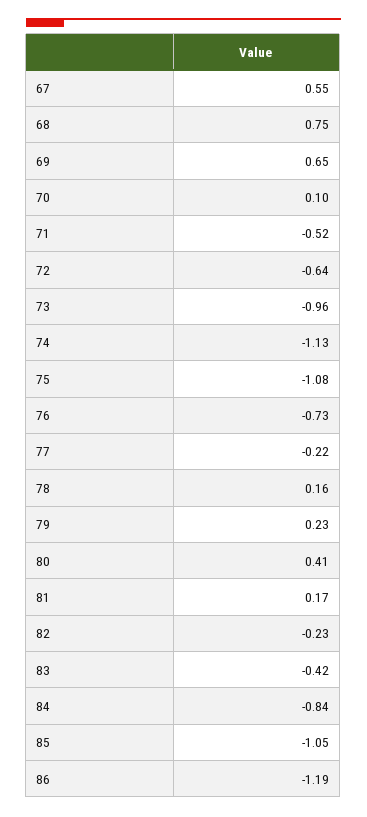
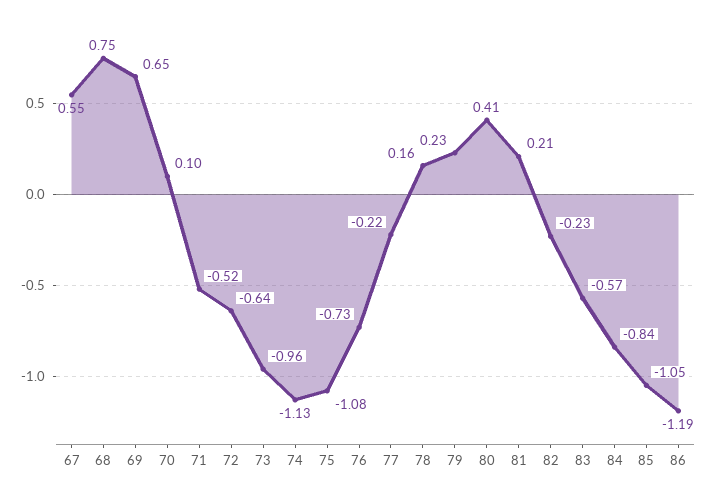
  {
    "67": 0.55,
    "68": 0.75,
    "69": 0.65,
    "70": 0.1,
    "71": -0.52,
    "72": -0.64,
    "73": -0.96,
    "74": -1.13,
    "75": -1.08,
    "76": -0.73,
    "77": -0.22,
    "78": 0.16,
    "79": 0.23,
    "80": 0.41,
-   "81": 0.17,
+   "81": 0.21,
    "82": -0.23,
-   "83": -0.42,
+   "83": -0.57,
    "84": -0.84,
    "85": -1.05,
    "86": -1.19
  }

